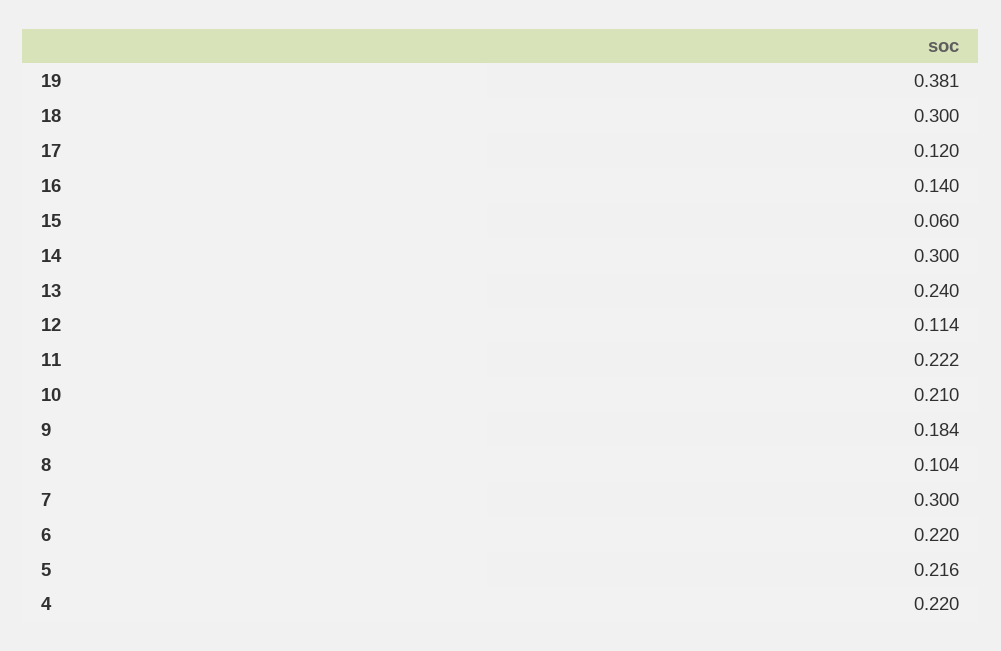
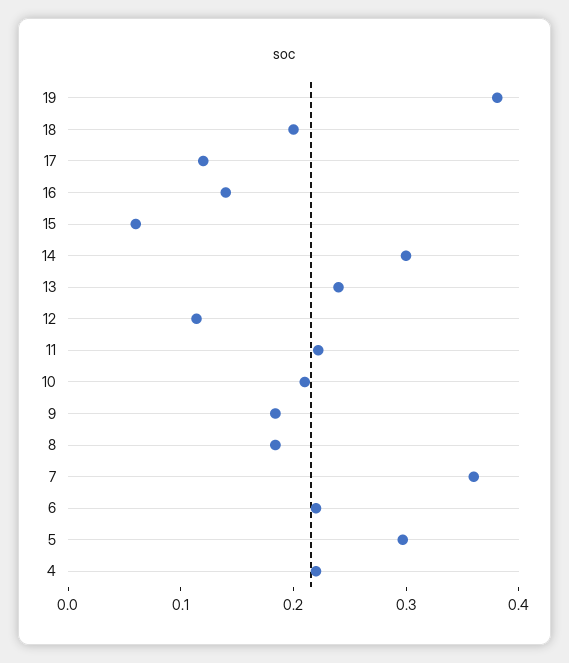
  {
    "19": 0.381,
-   "18": 0.3,
+   "18": 0.2,
    "17": 0.12,
    "16": 0.14,
    "15": 0.06,
    "14": 0.3,
    "13": 0.24,
    "12": 0.114,
    "11": 0.222,
    "10": 0.21,
    "9": 0.184,
-   "8": 0.104,
+   "8": 0.18,
-   "7": 0.3,
+   "7": 0.36,
    "6": 0.22,
-   "5": 0.216,
+   "5": 0.3,
    "4": 0.22
  }

